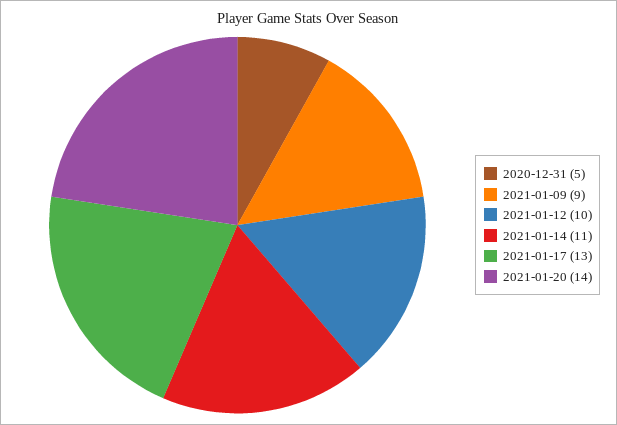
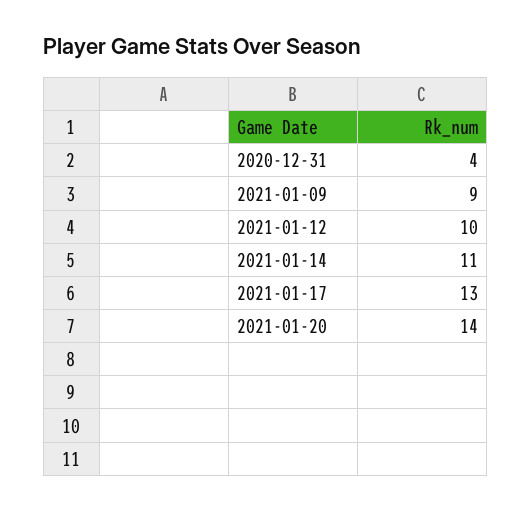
  {
-   "2020-12-31": 5,
+   "2020-12-31": 4,
    "2021-01-09": 9,
    "2021-01-12": 10,
    "2021-01-14": 11,
    "2021-01-17": 13,
    "2021-01-20": 14
  }

